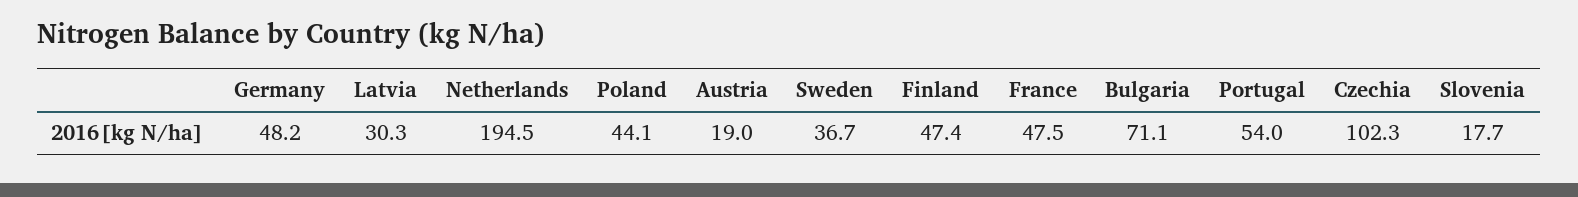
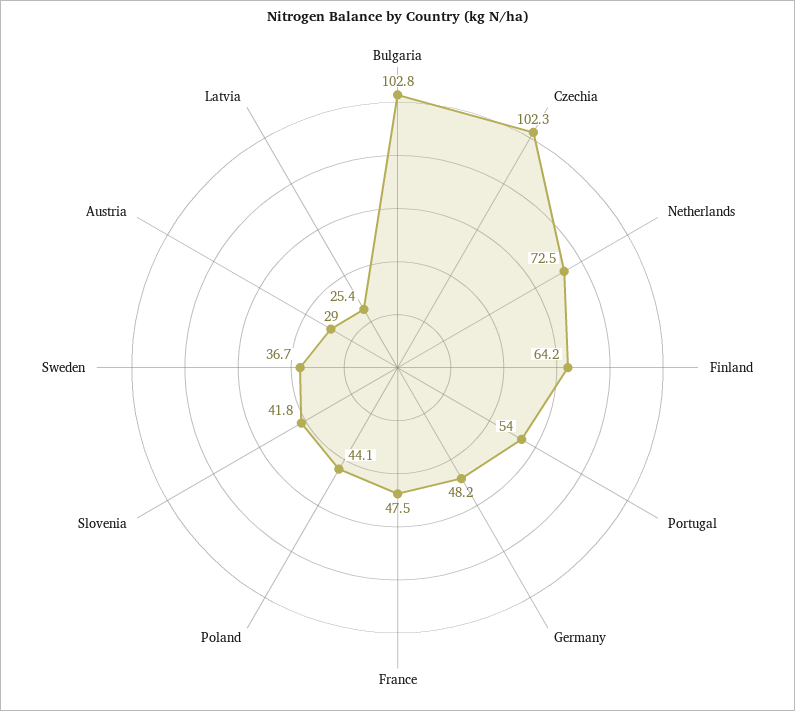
  {
    "Germany": 48.2,
-   "Latvia": 30.3,
+   "Latvia": 25.4,
-   "Netherlands": 194.5,
+   "Netherlands": 72.5,
    "Poland": 44.1,
-   "Austria": 19,
+   "Austria": 29,
    "Sweden": 36.7,
-   "Finland": 47.4,
+   "Finland": 64.2,
    "France": 47.5,
-   "Bulgaria": 71.1,
+   "Bulgaria": 102.8,
    "Portugal": 54,
    "Czechia": 102.3,
-   "Slovenia": 17.7
+   "Slovenia": 41.8
  }

